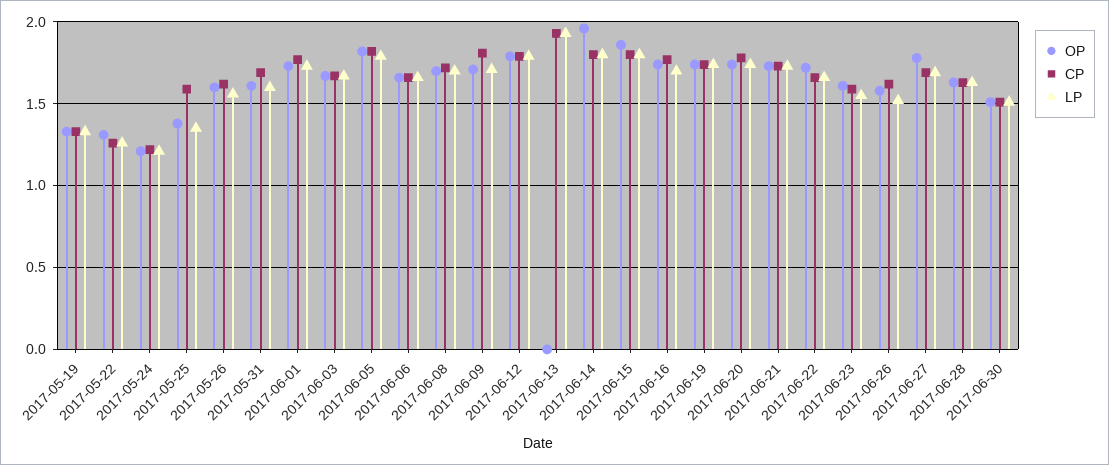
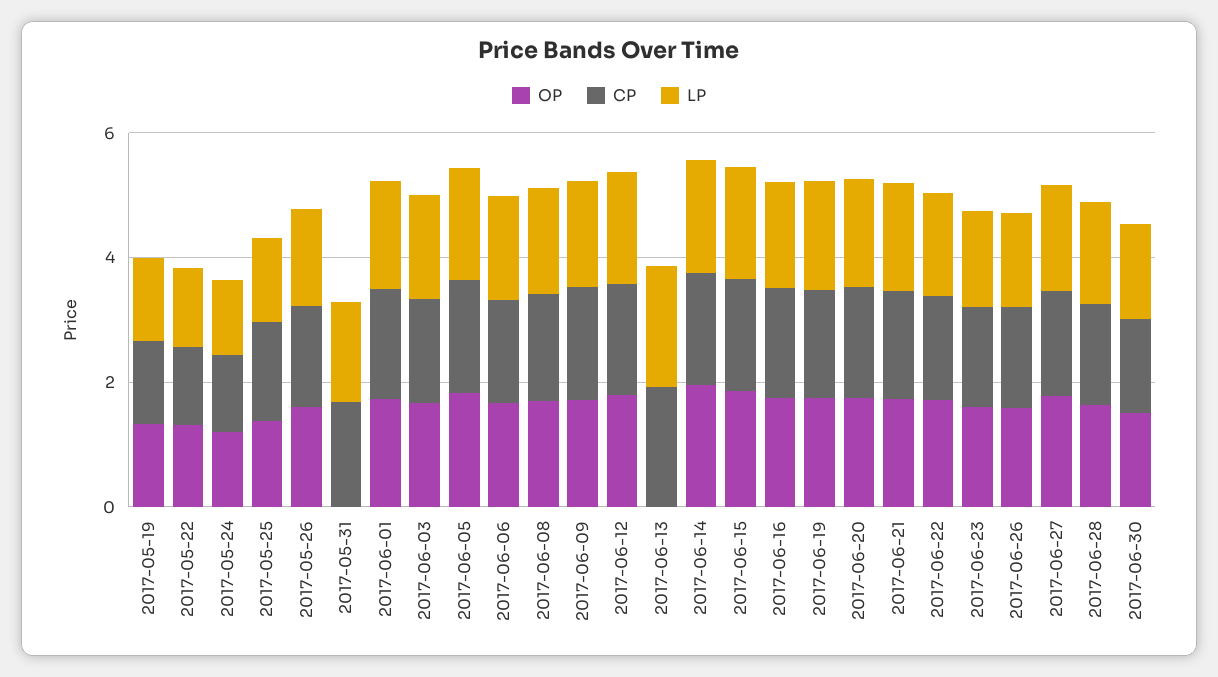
  {
    "OP": {
      "2017-05-19": 1.35,
      "2017-05-22": 1.3,
      "2017-05-24": 1.2,
      "2017-05-25": 1.4,
      "2017-05-26": 1.6,
-     "2017-05-31": 1.6,
+     "2017-05-31": 0,
      "2017-06-01": 1.75,
      "2017-06-03": 1.65,
      "2017-06-05": 1.8,
      "2017-06-06": 1.65,
      "2017-06-08": 1.7,
      "2017-06-09": 1.7,
      "2017-06-12": 1.8,
      "2017-06-13": 0,
      "2017-06-14": 1.95,
      "2017-06-15": 1.85,
      "2017-06-16": 1.75,
      "2017-06-19": 1.75,
      "2017-06-20": 1.75,
      "2017-06-21": 1.75,
      "2017-06-22": 1.7,
      "2017-06-23": 1.6,
      "2017-06-26": 1.6,
      "2017-06-27": 1.8,
      "2017-06-28": 1.65,
      "2017-06-30": 1.5
    },
    "CP": {
      "2017-05-19": 1.35,
      "2017-05-22": 1.25,
      "2017-05-24": 1.2,
      "2017-05-25": 1.6,
      "2017-05-26": 1.6,
      "2017-05-31": 1.7,
      "2017-06-01": 1.75,
      "2017-06-03": 1.65,
      "2017-06-05": 1.8,
      "2017-06-06": 1.65,
      "2017-06-08": 1.7,
      "2017-06-09": 1.8,
      "2017-06-12": 1.8,
      "2017-06-13": 1.95,
      "2017-06-14": 1.8,
      "2017-06-15": 1.8,
      "2017-06-16": 1.75,
      "2017-06-19": 1.75,
      "2017-06-20": 1.8,
      "2017-06-21": 1.75,
      "2017-06-22": 1.65,
      "2017-06-23": 1.6,
      "2017-06-26": 1.6,
      "2017-06-27": 1.7,
      "2017-06-28": 1.65,
      "2017-06-30": 1.5
    },
    "LP": {
      "2017-05-19": 1.35,
      "2017-05-22": 1.25,
      "2017-05-24": 1.2,
      "2017-05-25": 1.35,
      "2017-05-26": 1.55,
      "2017-05-31": 1.6,
      "2017-06-01": 1.75,
      "2017-06-03": 1.65,
      "2017-06-05": 1.8,
      "2017-06-06": 1.65,
      "2017-06-08": 1.7,
      "2017-06-09": 1.7,
      "2017-06-12": 1.8,
      "2017-06-13": 1.95,
      "2017-06-14": 1.8,
      "2017-06-15": 1.8,
      "2017-06-16": 1.7,
      "2017-06-19": 1.75,
      "2017-06-20": 1.75,
      "2017-06-21": 1.75,
      "2017-06-22": 1.65,
      "2017-06-23": 1.55,
      "2017-06-26": 1.5,
      "2017-06-27": 1.7,
      "2017-06-28": 1.65,
      "2017-06-30": 1.5
    }
  }

